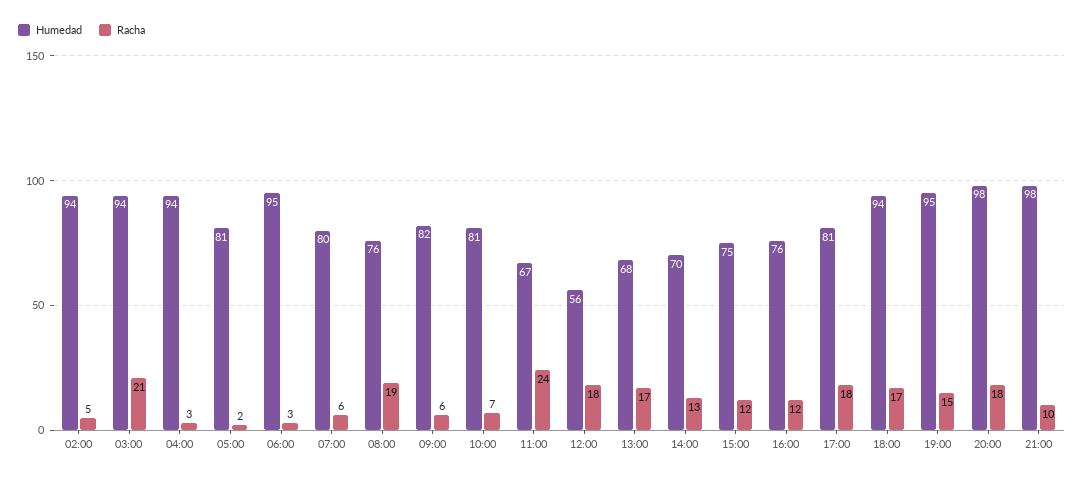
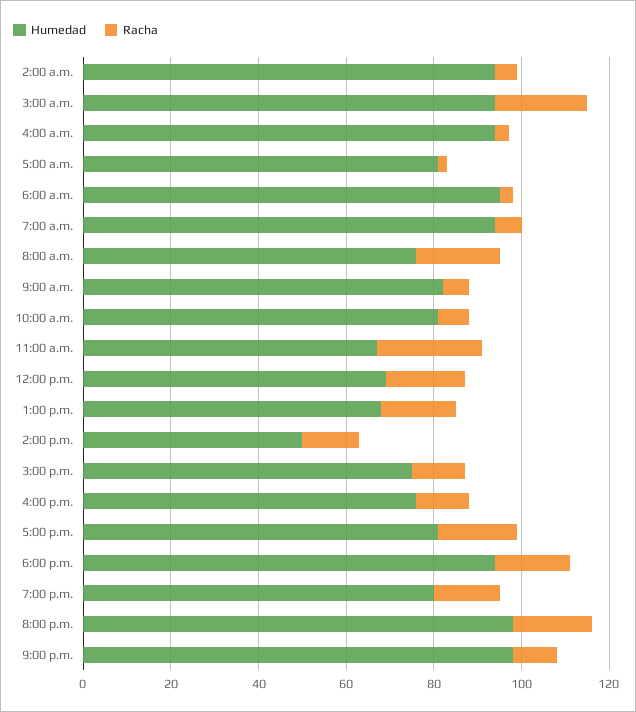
  {
    "Humedad": {
      "02:00": 94,
      "03:00": 94,
      "04:00": 94,
      "05:00": 81,
      "06:00": 95,
-     "07:00": 80,
+     "07:00": 95,
      "08:00": 76,
      "09:00": 82,
      "10:00": 81,
      "11:00": 67,
-     "12:00": 56,
+     "12:00": 70,
      "13:00": 68,
-     "14:00": 70,
+     "14:00": 50,
      "15:00": 75,
      "16:00": 76,
      "17:00": 81,
      "18:00": 94,
-     "19:00": 95,
+     "19:00": 80,
      "20:00": 98,
      "21:00": 98
    },
    "Racha": {
      "02:00": 5,
      "03:00": 21,
      "04:00": 3,
      "05:00": 2,
      "06:00": 3,
      "07:00": 6,
      "08:00": 19,
      "09:00": 6,
      "10:00": 7,
      "11:00": 24,
      "12:00": 18,
      "13:00": 17,
      "14:00": 13,
      "15:00": 12,
      "16:00": 12,
      "17:00": 18,
      "18:00": 17,
      "19:00": 15,
      "20:00": 18,
      "21:00": 10
    }
  }

